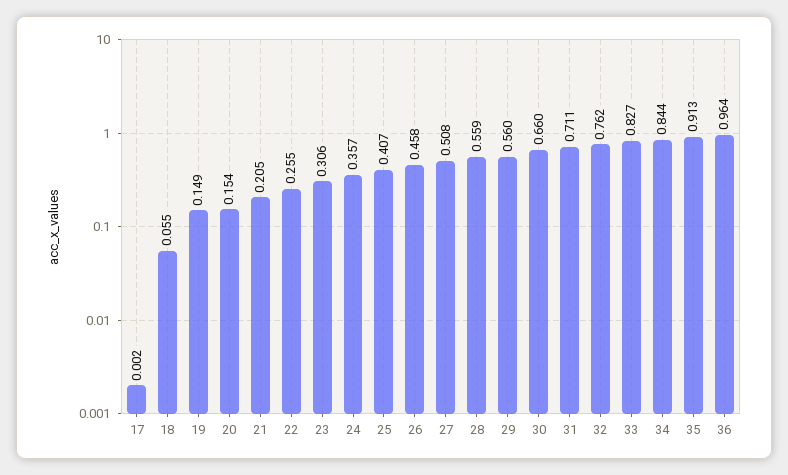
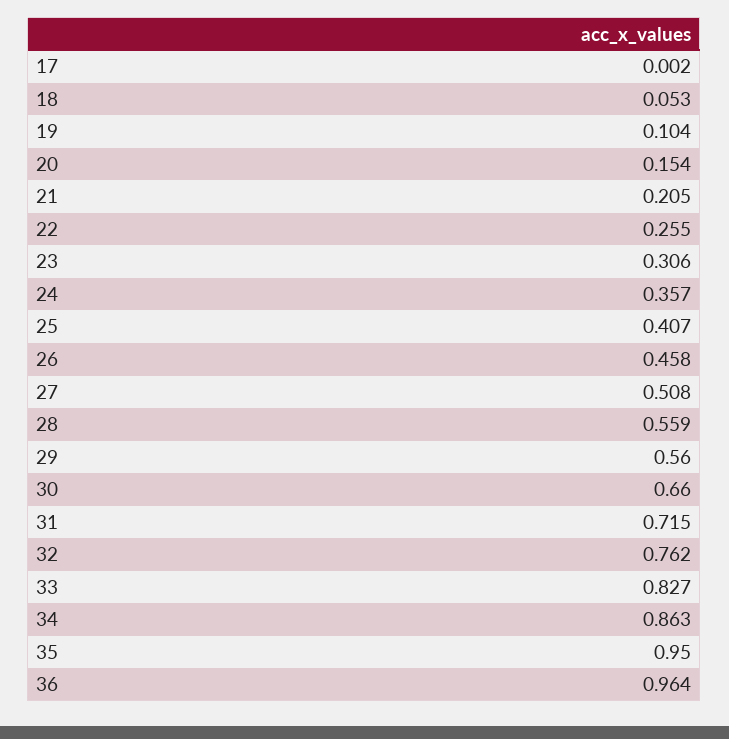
  {
    "17": 0.002,
-   "18": 0.055,
+   "18": 0.053,
-   "19": 0.149,
+   "19": 0.104,
    "20": 0.154,
    "21": 0.205,
    "22": 0.255,
    "23": 0.306,
    "24": 0.357,
    "25": 0.407,
    "26": 0.458,
    "27": 0.508,
    "28": 0.559,
    "29": 0.56,
    "30": 0.66,
-   "31": 0.711,
+   "31": 0.715,
    "32": 0.762,
    "33": 0.827,
-   "34": 0.844,
+   "34": 0.863,
-   "35": 0.913,
+   "35": 0.95,
    "36": 0.964
  }

